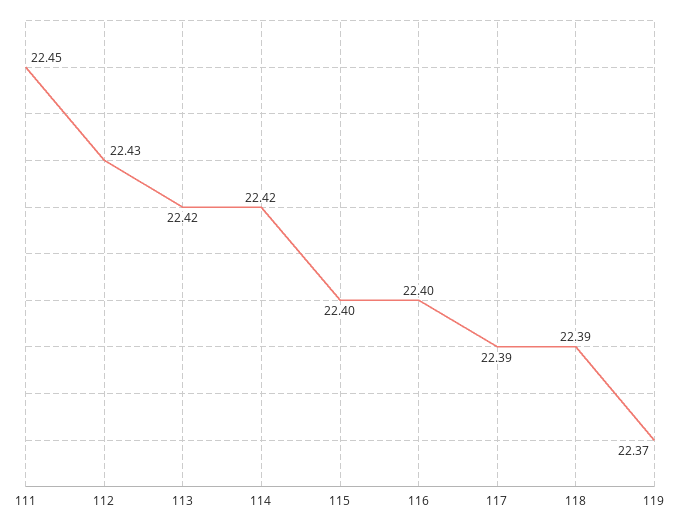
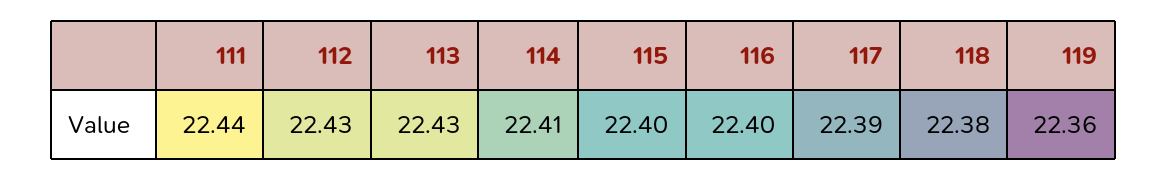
  {
-   "111": 22.45,
+   "111": 22.44,
    "112": 22.43,
-   "113": 22.42,
+   "113": 22.43,
-   "114": 22.42,
+   "114": 22.41,
    "115": 22.4,
    "116": 22.4,
    "117": 22.39,
-   "118": 22.39,
+   "118": 22.38,
-   "119": 22.37
+   "119": 22.36
  }

